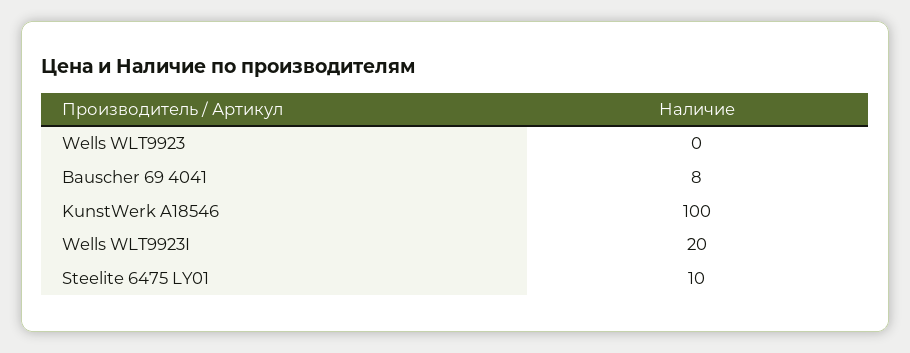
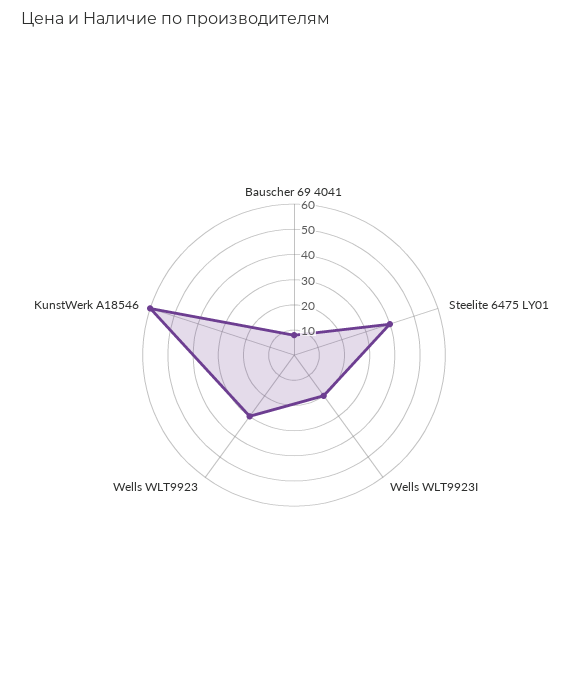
  {
-   "Wells WLT9923": 0,
+   "Wells WLT9923": 30,
    "Bauscher 69 4041": 8,
-   "KunstWerk A18546": 100,
+   "KunstWerk A18546": 60,
    "Wells WLT9923I": 20,
-   "Steelite 6475 LY01": 10
+   "Steelite 6475 LY01": 40
  }

